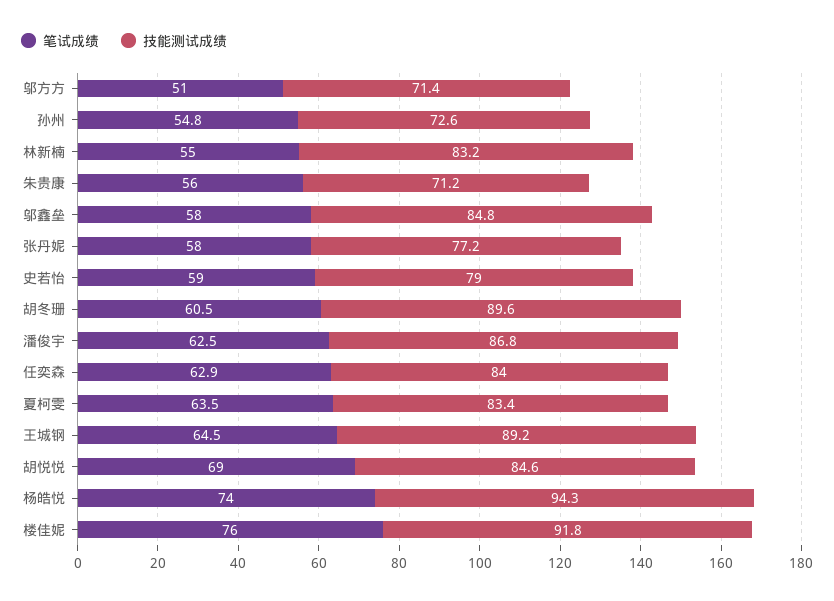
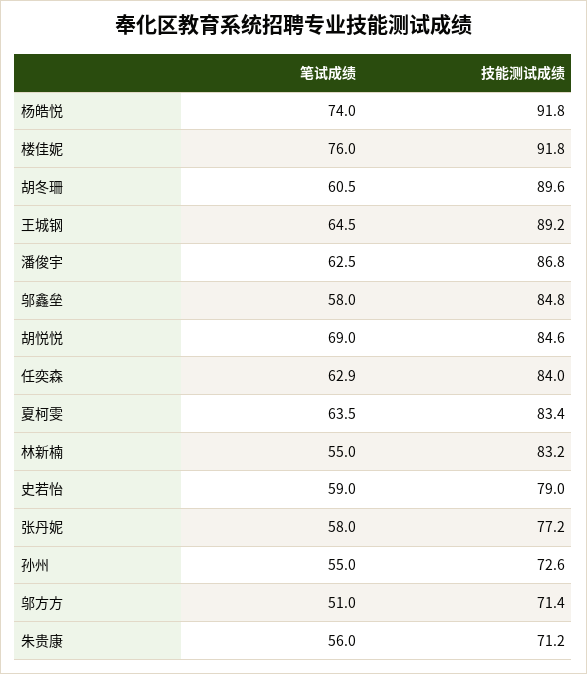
  {
    "笔试成绩": {
      "邬方方": 51,
-     "孙州": 54.8,
+     "孙州": 55,
      "林新楠": 55,
      "朱贵康": 56,
      "邬鑫垒": 58,
      "张丹妮": 58,
      "史若怡": 59,
      "胡冬珊": 60.5,
      "潘俊宇": 62.5,
      "任奕森": 62.9,
      "夏柯雯": 63.5,
      "王城钢": 64.5,
      "胡悦悦": 69,
      "杨皓悦": 74,
      "楼佳妮": 76
    },
    "技能测试成绩": {
      "邬方方": 71.4,
      "孙州": 72.6,
      "林新楠": 83.2,
      "朱贵康": 71.2,
      "邬鑫垒": 84.8,
      "张丹妮": 77.2,
      "史若怡": 79,
      "胡冬珊": 89.6,
      "潘俊宇": 86.8,
      "任奕森": 84,
      "夏柯雯": 83.4,
      "王城钢": 89.2,
      "胡悦悦": 84.6,
-     "杨皓悦": 94.3,
+     "杨皓悦": 91.8,
      "楼佳妮": 91.8
    }
  }

